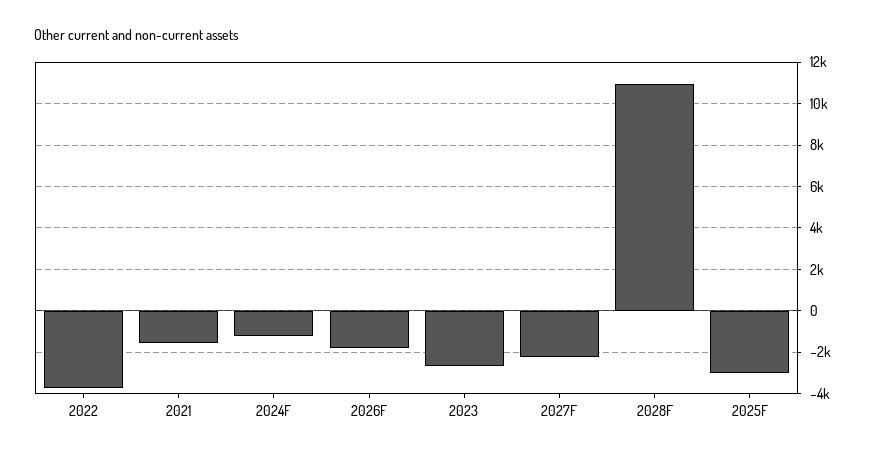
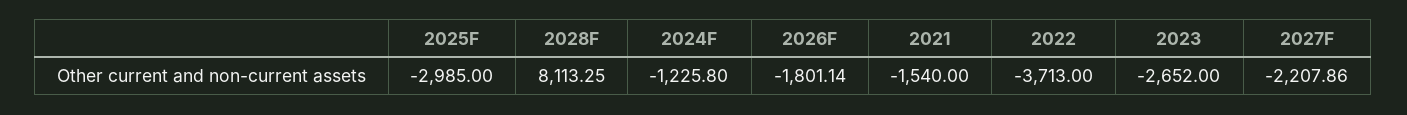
  {
    "2022": -3713,
    "2021": -1540,
    "2024F": -1225.8,
    "2026F": -1801.14,
    "2023": -2652,
    "2027F": -2207.86,
-   "2028F": 11000,
+   "2028F": 8113.25,
    "2025F": -2985
  }

